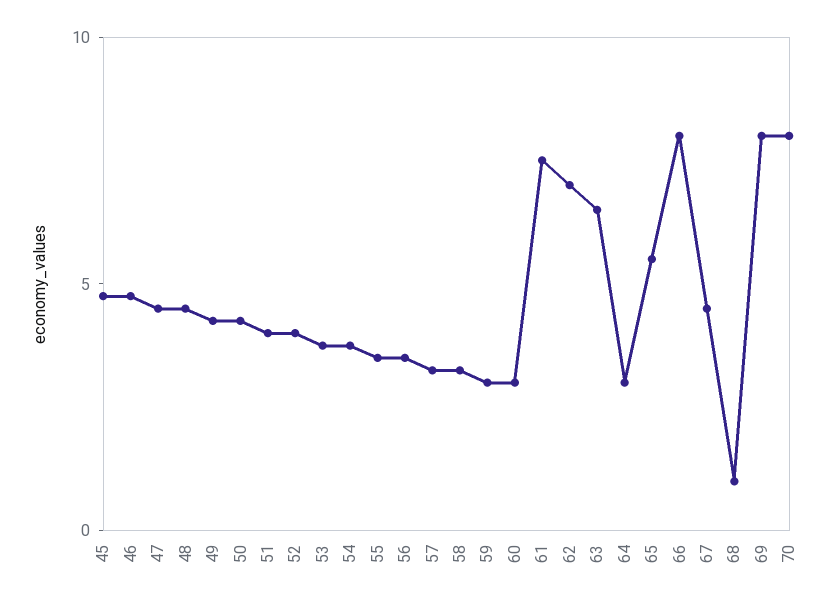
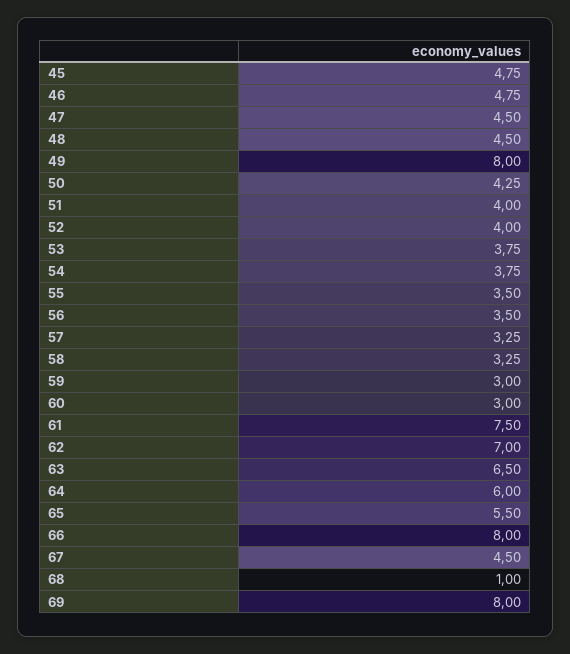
  {
    "45": 4.75,
    "46": 4.75,
    "47": 4.5,
    "48": 4.5,
-   "49": 4,
+   "49": 8,
    "50": 4.25,
    "51": 4,
    "52": 4,
    "53": 3.75,
    "54": 3.75,
    "55": 3.5,
    "56": 3.5,
    "57": 3.25,
    "58": 3.25,
    "59": 3,
    "60": 3,
    "61": 7.5,
    "62": 7,
    "63": 6.5,
-   "64": 3,
+   "64": 6,
    "65": 5.5,
    "66": 8,
    "67": 4.5,
    "68": 1,
-   "69": 8,
+   "69": 8
-   "70": 8
  }

